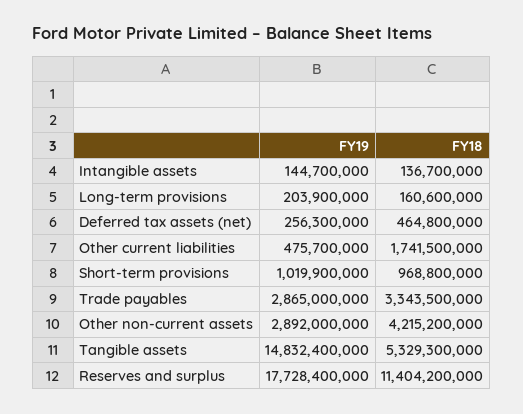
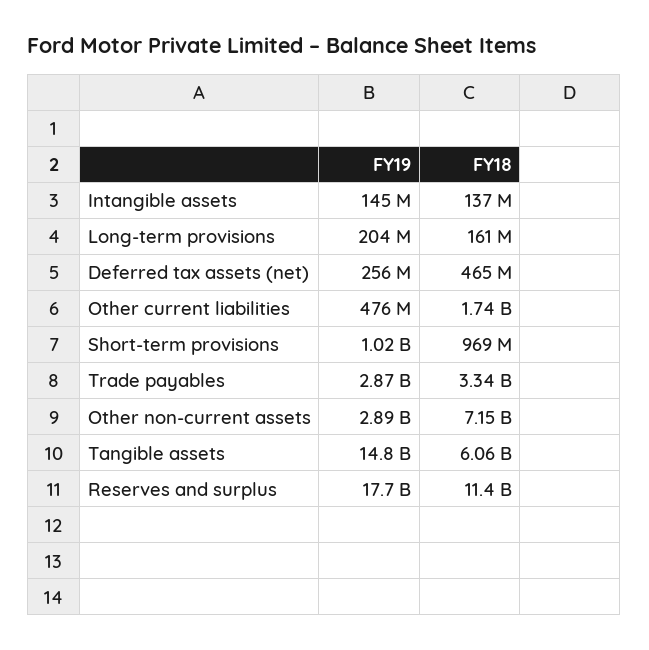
  {
    "FY19": {
      "Intangible assets": 144700000,
      "Long-term provisions": 203900000,
      "Deferred tax assets (net)": 256300000,
      "Other current liabilities": 475700000,
      "Short-term provisions": 1019900000,
      "Trade payables": 2865000000,
      "Other non-current assets": 2892000000,
      "Tangible assets": 14832400000,
      "Reserves and surplus": 17728400000
    },
    "FY18": {
      "Intangible assets": 136700000,
      "Long-term provisions": 160600000,
      "Deferred tax assets (net)": 464800000,
      "Other current liabilities": 1741500000,
      "Short-term provisions": 968800000,
      "Trade payables": 3343500000,
-     "Other non-current assets": 4215200000,
+     "Other non-current assets": 7150000000,
-     "Tangible assets": 5329300000,
+     "Tangible assets": 6060000000,
      "Reserves and surplus": 11404200000
    }
  }

